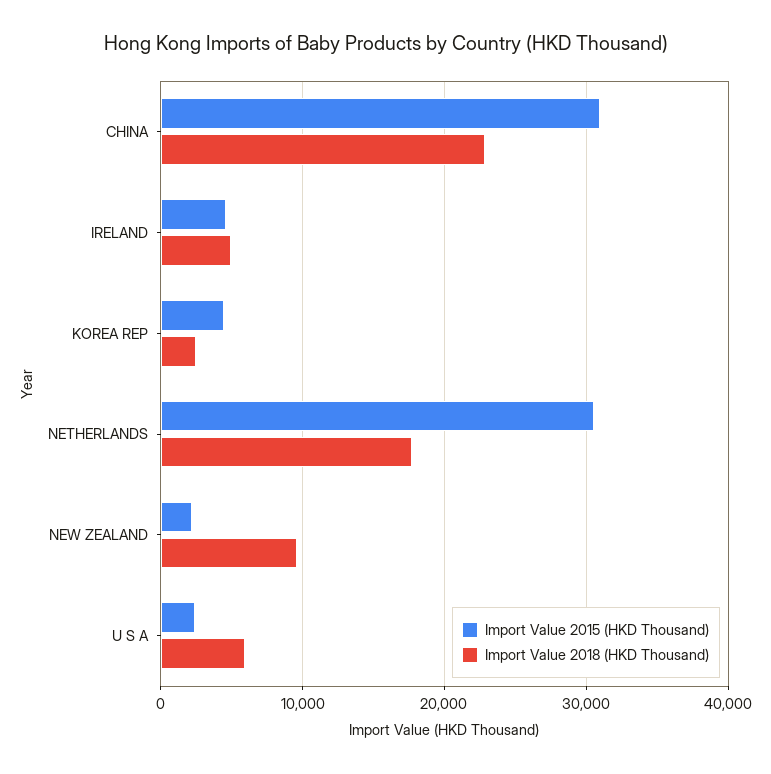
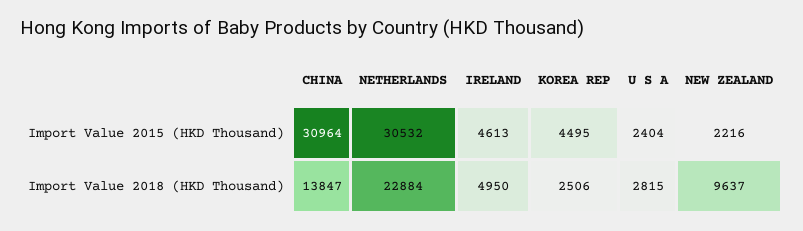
  {
    "Import Value 2015 (HKD Thousand)": {
      "CHINA": 30964,
      "IRELAND": 4613,
      "KOREA REP": 4495,
      "NETHERLANDS": 30532,
      "NEW ZEALAND": 2216,
      "U S A": 2404
    },
    "Import Value 2018 (HKD Thousand)": {
-     "CHINA": 23000,
+     "CHINA": 13847,
      "IRELAND": 4950,
      "KOREA REP": 2506,
-     "NETHERLANDS": 18000,
+     "NETHERLANDS": 22884,
      "NEW ZEALAND": 9637,
-     "U S A": 6000
+     "U S A": 2815
    }
  }

